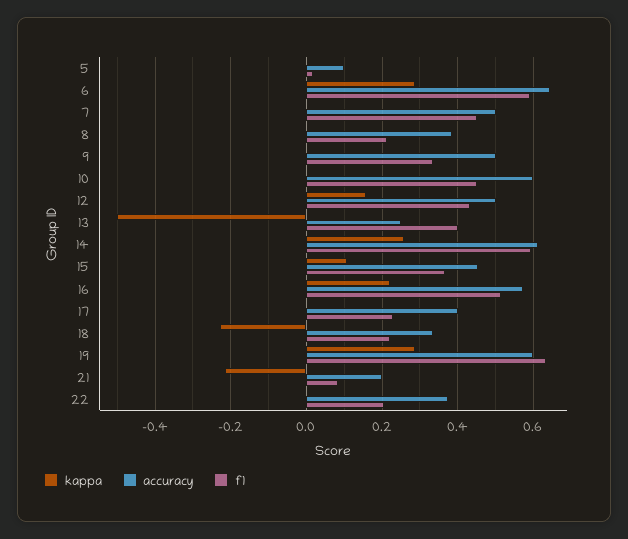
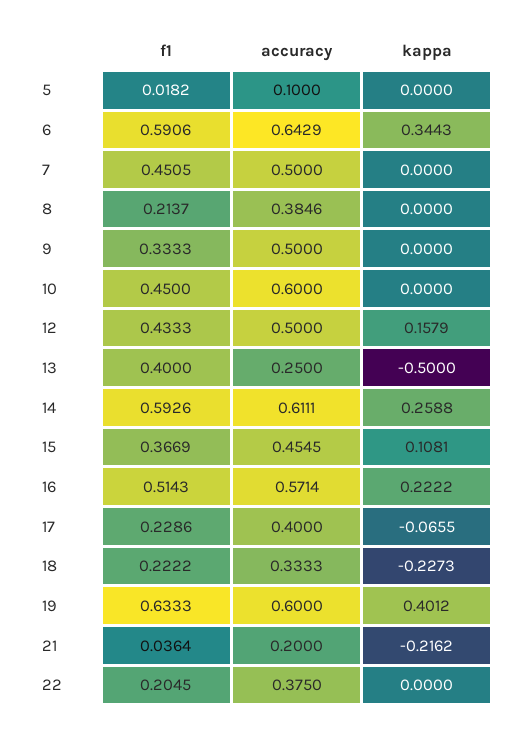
  {
    "kappa": {
      "5": 0,
-     "6": 0.28,
+     "6": 0.3443,
      "7": 0,
      "8": 0,
      "9": 0,
      "10": 0,
      "12": 0.1579,
      "13": -0.5,
      "14": 0.2588,
      "15": 0.1081,
      "16": 0.2222,
-     "17": 0,
+     "17": -0.0655,
      "18": -0.2273,
-     "19": 0.28,
+     "19": 0.4012,
      "21": -0.2162,
      "22": 0
    },
    "accuracy": {
      "5": 0.1,
      "6": 0.6429,
      "7": 0.5,
      "8": 0.3846,
      "9": 0.5,
      "10": 0.6,
      "12": 0.5,
      "13": 0.25,
      "14": 0.6111,
      "15": 0.4545,
      "16": 0.5714,
      "17": 0.4,
      "18": 0.3333,
      "19": 0.6,
      "21": 0.2,
      "22": 0.375
    },
    "f1": {
      "5": 0.0182,
      "6": 0.5906,
      "7": 0.4505,
      "8": 0.2137,
      "9": 0.3333,
      "10": 0.45,
      "12": 0.4333,
      "13": 0.4,
      "14": 0.5926,
      "15": 0.3669,
      "16": 0.5143,
      "17": 0.2286,
      "18": 0.2222,
      "19": 0.6333,
-     "21": 0.08,
+     "21": 0.0364,
      "22": 0.2045
    }
  }

